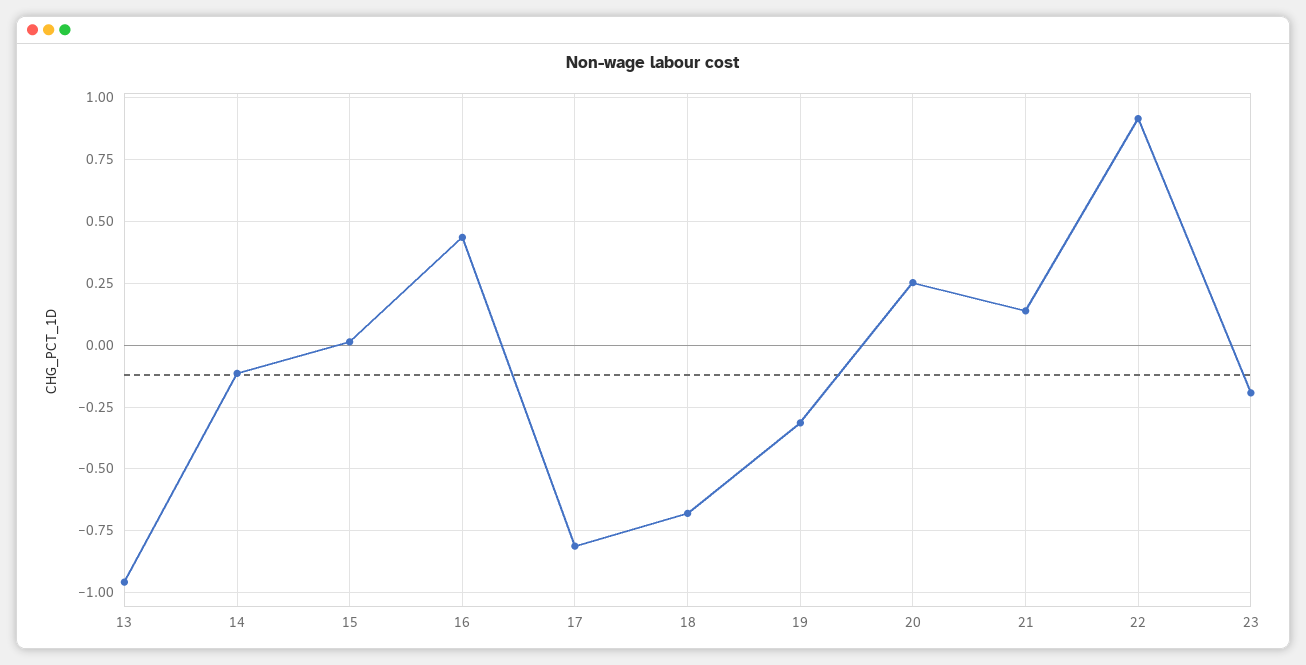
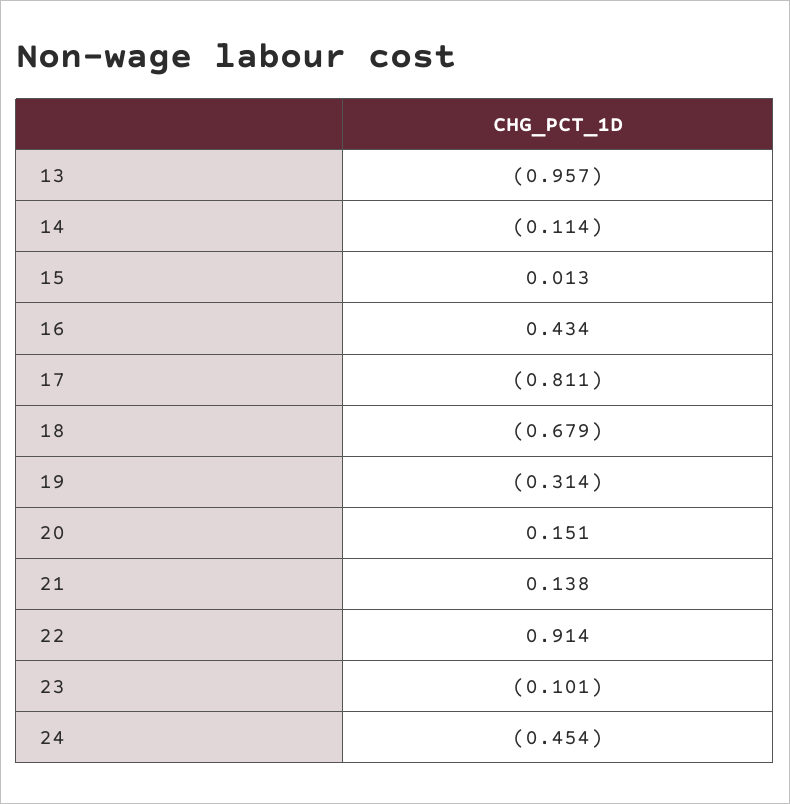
  {
    "13": -0.957,
    "14": -0.114,
    "15": 0.013,
    "16": 0.434,
    "17": -0.811,
    "18": -0.679,
    "19": -0.314,
-   "20": 0.25,
+   "20": 0.151,
    "21": 0.138,
    "22": 0.914,
-   "23": -0.2
+   "23": -0.101,
+   "24": -0.454
  }

